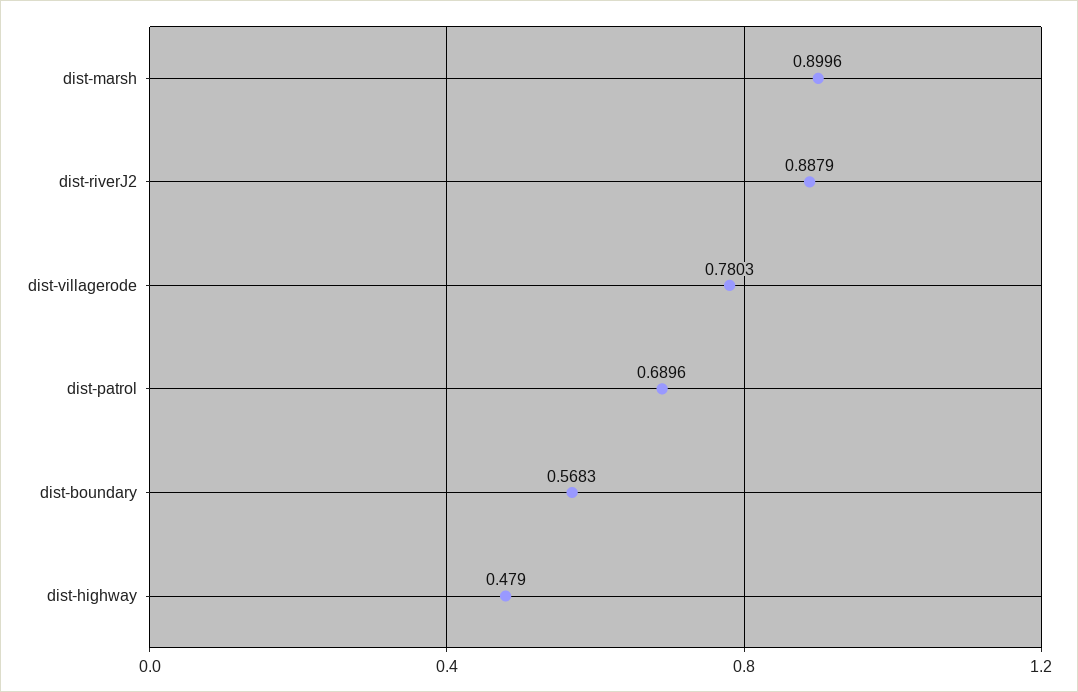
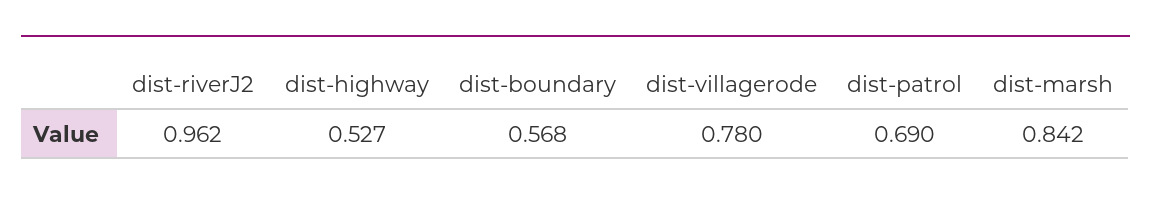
  {
-   "dist-marsh": 0.8996,
+   "dist-marsh": 0.842,
-   "dist-riverJ2": 0.8879,
+   "dist-riverJ2": 0.962,
    "dist-villagerode": 0.7803,
    "dist-patrol": 0.6896,
    "dist-boundary": 0.5683,
-   "dist-highway": 0.479
+   "dist-highway": 0.527
  }

